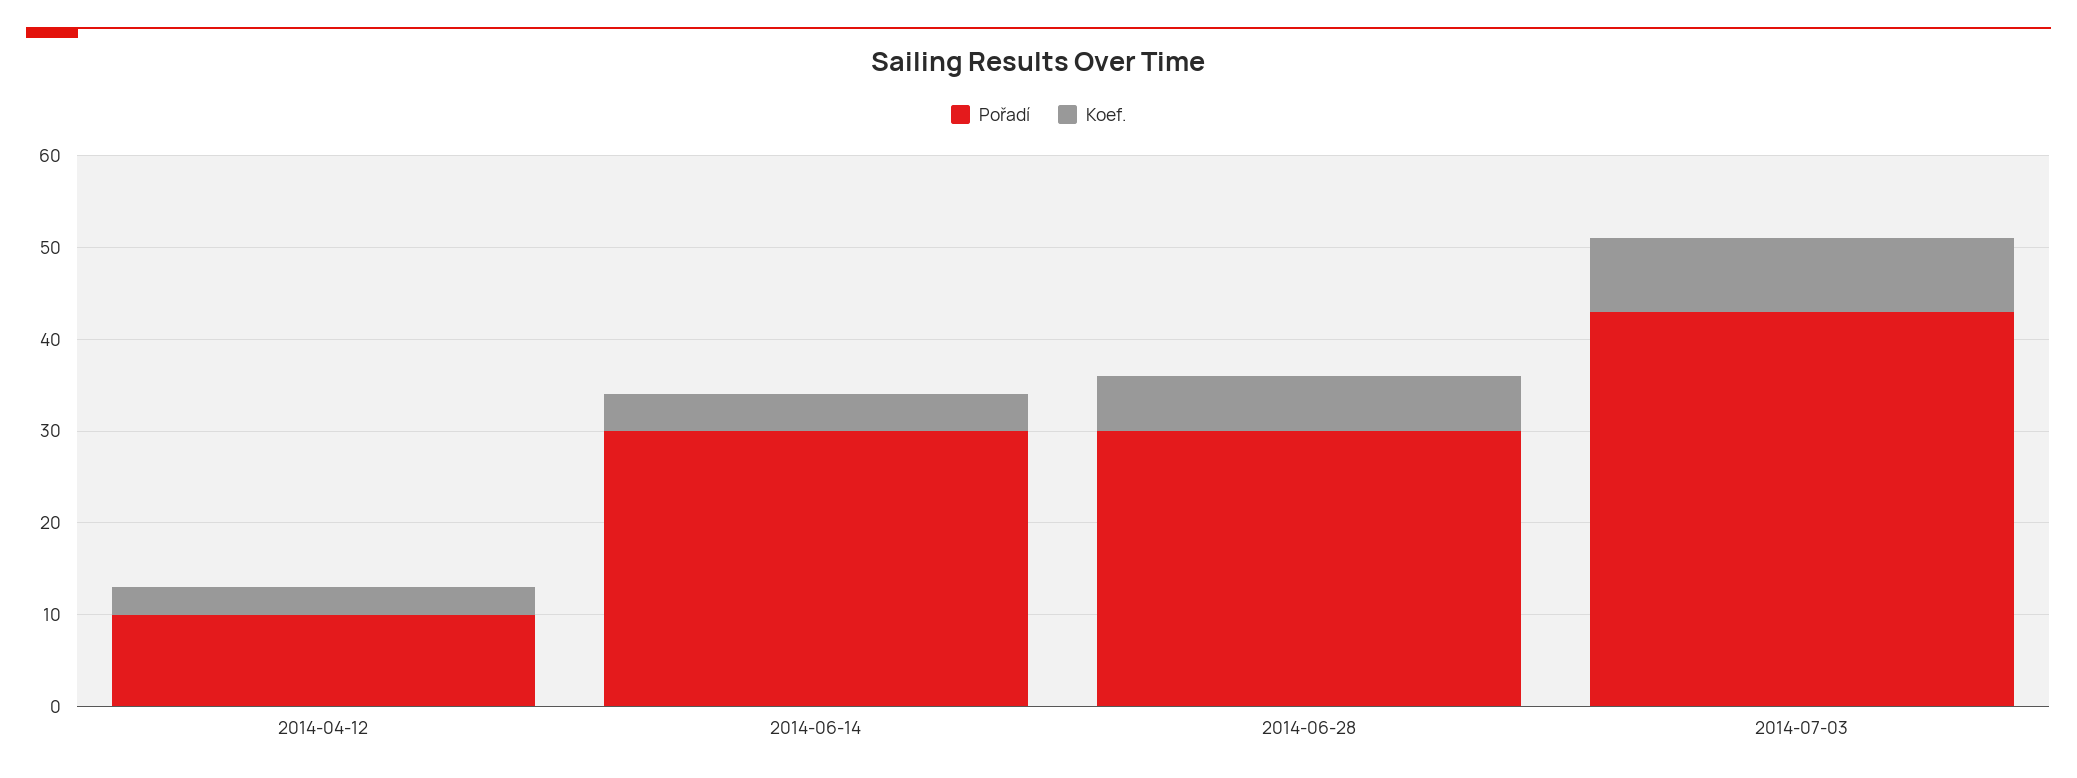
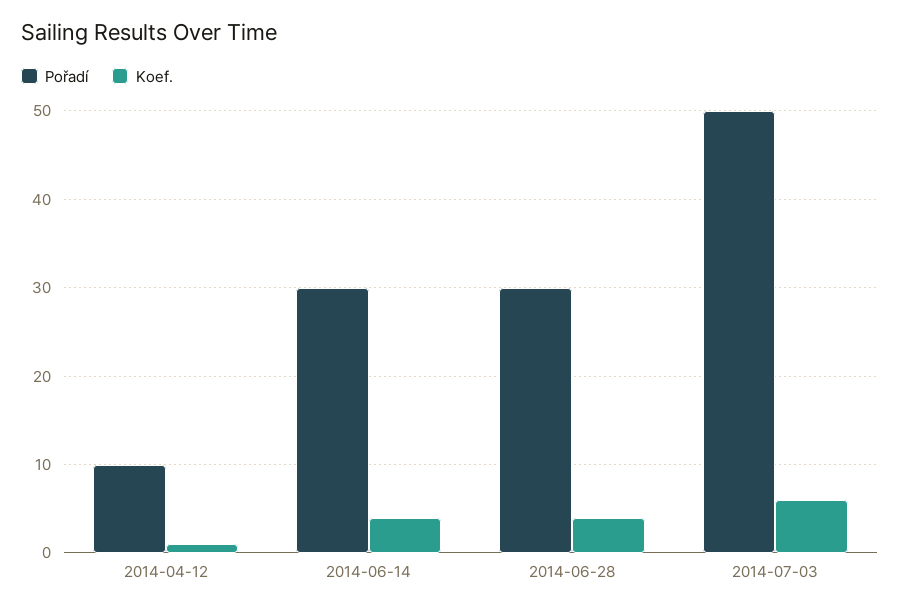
  {
    "Pořadí": {
      "2014-04-12": 10,
      "2014-06-14": 30,
      "2014-06-28": 30,
-     "2014-07-03": 43
+     "2014-07-03": 50
    },
    "Koef.": {
-     "2014-04-12": 3,
+     "2014-04-12": 1,
      "2014-06-14": 4,
-     "2014-06-28": 6,
+     "2014-06-28": 4,
-     "2014-07-03": 8
+     "2014-07-03": 6
    }
  }

